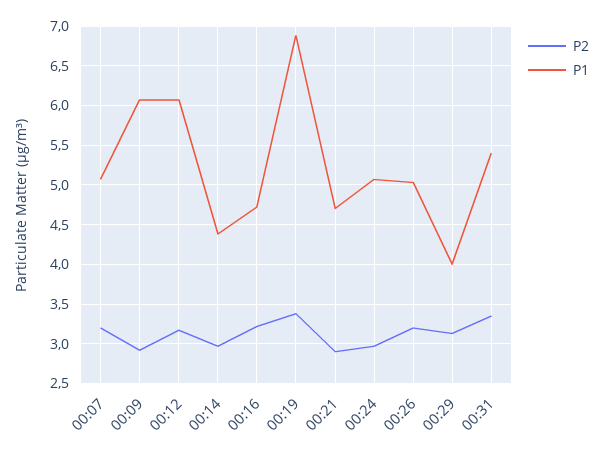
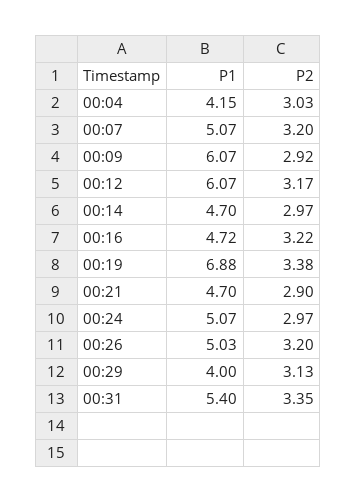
  {
    "P2": {
      "00:07": 3.2,
      "00:09": 2.92,
      "00:12": 3.17,
      "00:14": 2.97,
      "00:16": 3.22,
      "00:19": 3.38,
      "00:21": 2.9,
      "00:24": 2.97,
      "00:26": 3.2,
      "00:29": 3.13,
-     "00:31": 3.35
+     "00:31": 3.35,
+     "00:04": 3.03
    },
    "P1": {
      "00:07": 5.07,
      "00:09": 6.07,
      "00:12": 6.07,
-     "00:14": 4.4,
+     "00:14": 4.7,
      "00:16": 4.72,
      "00:19": 6.88,
      "00:21": 4.7,
      "00:24": 5.07,
      "00:26": 5.03,
      "00:29": 4,
-     "00:31": 5.4
+     "00:31": 5.4,
+     "00:04": 4.15
    }
  }

